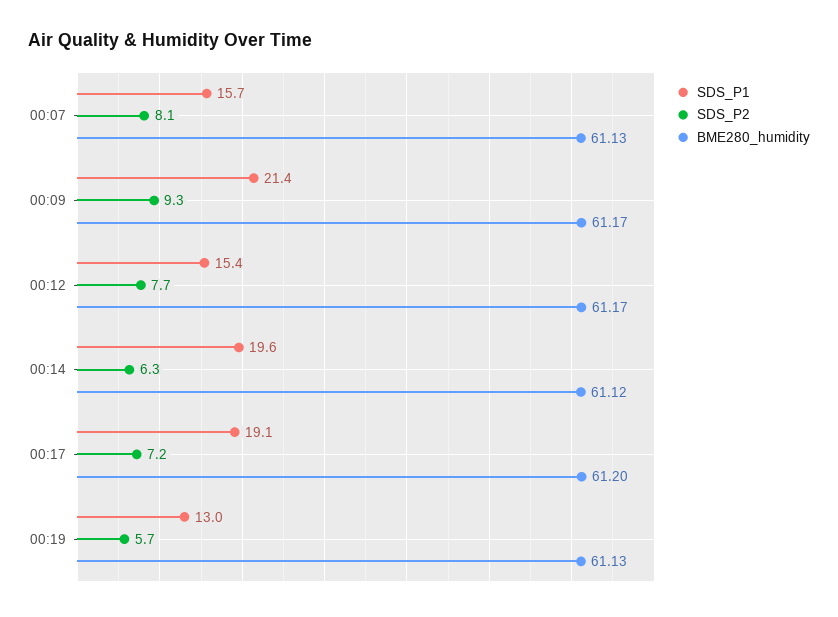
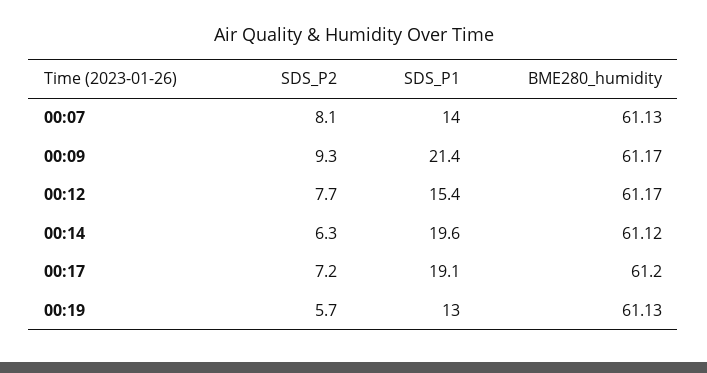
  {
    "SDS_P1": {
-     "00:07": 15.7,
+     "00:07": 14,
      "00:09": 21.4,
      "00:12": 15.4,
      "00:14": 19.6,
      "00:17": 19.1,
      "00:19": 13
    },
    "SDS_P2": {
      "00:07": 8.1,
      "00:09": 9.3,
      "00:12": 7.7,
      "00:14": 6.3,
      "00:17": 7.2,
      "00:19": 5.7
    },
    "BME280_humidity": {
      "00:07": 61.13,
      "00:09": 61.17,
      "00:12": 61.17,
      "00:14": 61.12,
      "00:17": 61.2,
      "00:19": 61.13
    }
  }

